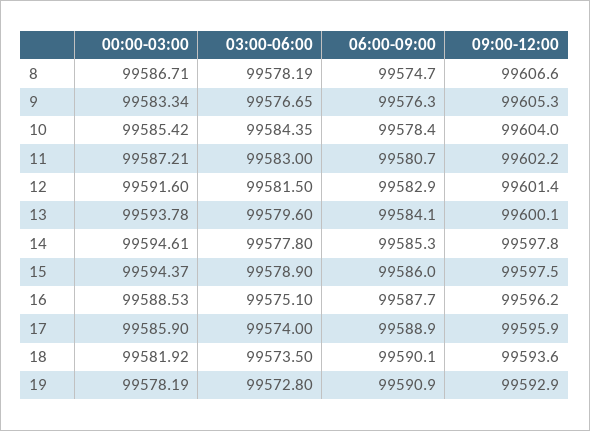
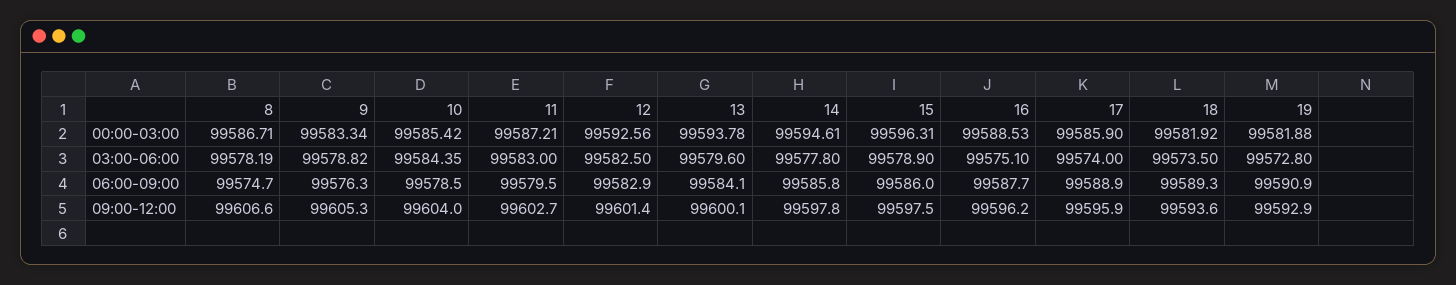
  {
    "00:00-03:00": {
      "8": 99586.71,
      "9": 99583.34,
      "10": 99585.42,
      "11": 99587.21,
-     "12": 99591.6,
+     "12": 99592.56,
      "13": 99593.78,
      "14": 99594.61,
-     "15": 99594.37,
+     "15": 99596.31,
      "16": 99588.53,
      "17": 99585.9,
      "18": 99581.92,
-     "19": 99578.19
+     "19": 99581.88
    },
    "03:00-06:00": {
      "8": 99578.19,
-     "9": 99576.65,
+     "9": 99578.82,
      "10": 99584.35,
      "11": 99583,
-     "12": 99581.5,
+     "12": 99582.5,
      "13": 99579.6,
      "14": 99577.8,
      "15": 99578.9,
      "16": 99575.1,
      "17": 99574,
      "18": 99573.5,
      "19": 99572.8
    },
    "06:00-09:00": {
      "8": 99574.7,
      "9": 99576.3,
-     "10": 99578.4,
+     "10": 99578.5,
-     "11": 99580.7,
+     "11": 99579.5,
      "12": 99582.9,
      "13": 99584.1,
-     "14": 99585.3,
+     "14": 99585.8,
      "15": 99586,
      "16": 99587.7,
      "17": 99588.9,
-     "18": 99590.1,
+     "18": 99589.3,
      "19": 99590.9
    },
    "09:00-12:00": {
      "8": 99606.6,
      "9": 99605.3,
      "10": 99604,
-     "11": 99602.2,
+     "11": 99602.7,
      "12": 99601.4,
      "13": 99600.1,
      "14": 99597.8,
      "15": 99597.5,
      "16": 99596.2,
      "17": 99595.9,
      "18": 99593.6,
      "19": 99592.9
    }
  }

